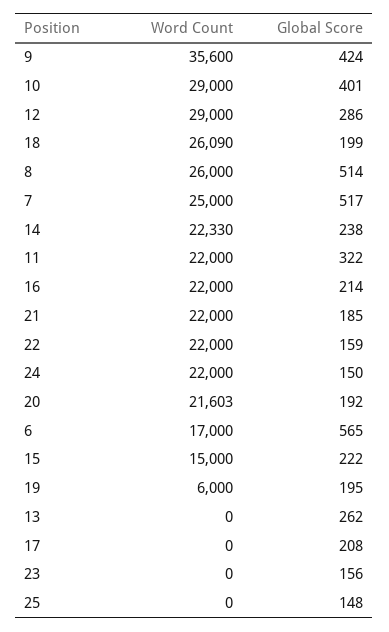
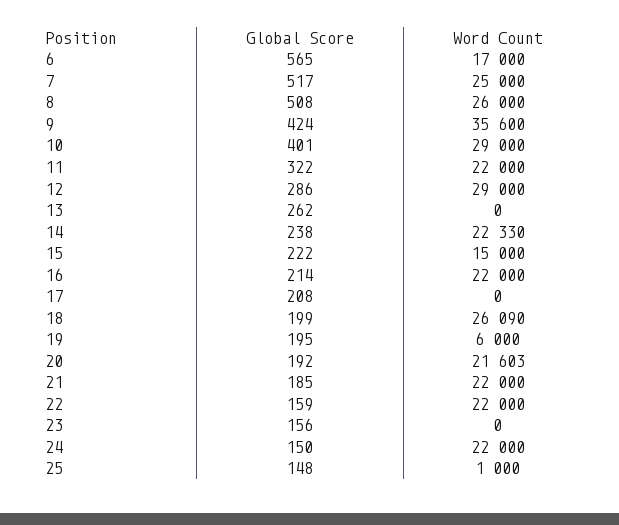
  {
    "Word Count": {
      "9": 35600,
      "10": 29000,
      "12": 29000,
      "18": 26090,
      "8": 26000,
      "7": 25000,
      "14": 22330,
      "11": 22000,
      "16": 22000,
      "21": 22000,
      "22": 22000,
      "24": 22000,
      "20": 21603,
      "6": 17000,
      "15": 15000,
      "19": 6000,
      "13": 0,
      "17": 0,
      "23": 0,
-     "25": 0
+     "25": 1000
    },
    "Global Score": {
      "9": 424,
      "10": 401,
      "12": 286,
      "18": 199,
-     "8": 514,
+     "8": 508,
      "7": 517,
      "14": 238,
      "11": 322,
      "16": 214,
      "21": 185,
      "22": 159,
      "24": 150,
      "20": 192,
      "6": 565,
      "15": 222,
      "19": 195,
      "13": 262,
      "17": 208,
      "23": 156,
      "25": 148
    }
  }

